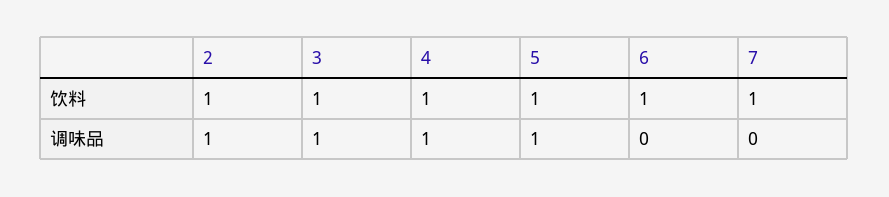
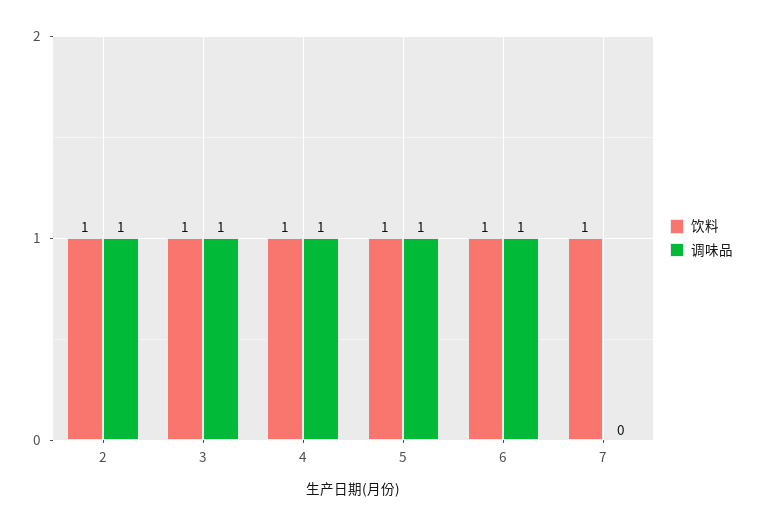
  {
    "饮料": {
      "2": 1,
      "3": 1,
      "4": 1,
      "5": 1,
      "6": 1,
      "7": 1
    },
    "调味品": {
      "2": 1,
      "3": 1,
      "4": 1,
      "5": 1,
-     "6": 0,
+     "6": 1,
      "7": 0
    }
  }

